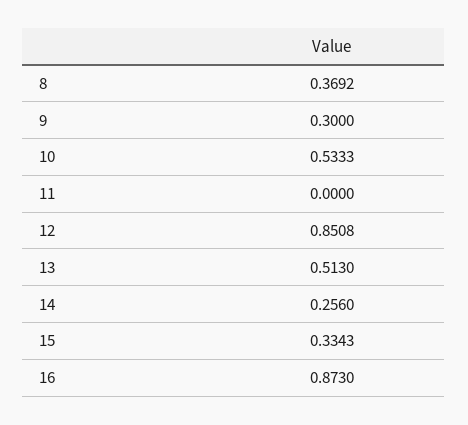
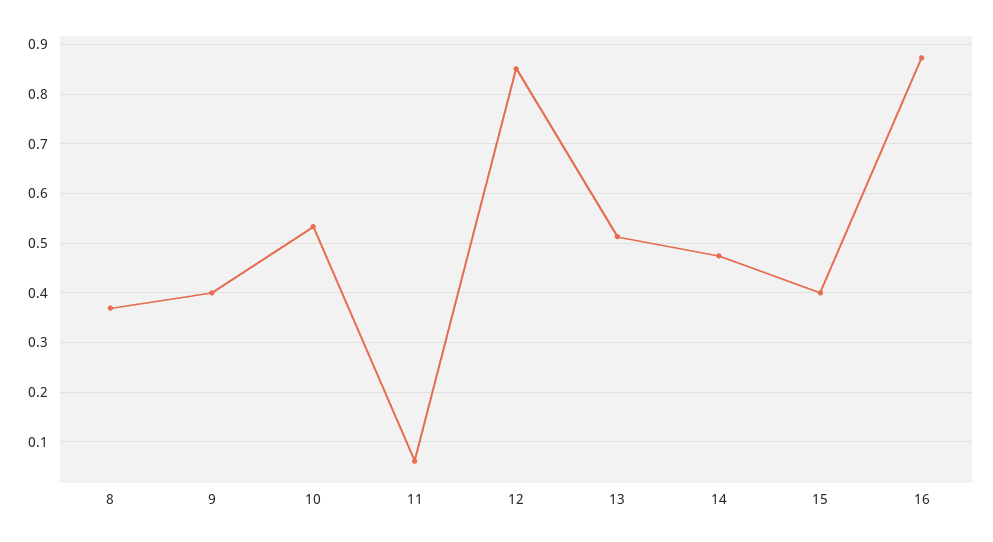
  {
    "8": 0.3692,
-   "9": 0.3,
+   "9": 0.4,
    "10": 0.5333,
-   "11": 0,
+   "11": 0.06,
    "12": 0.8508,
    "13": 0.513,
-   "14": 0.256,
+   "14": 0.48,
-   "15": 0.3343,
+   "15": 0.4,
    "16": 0.873
  }

